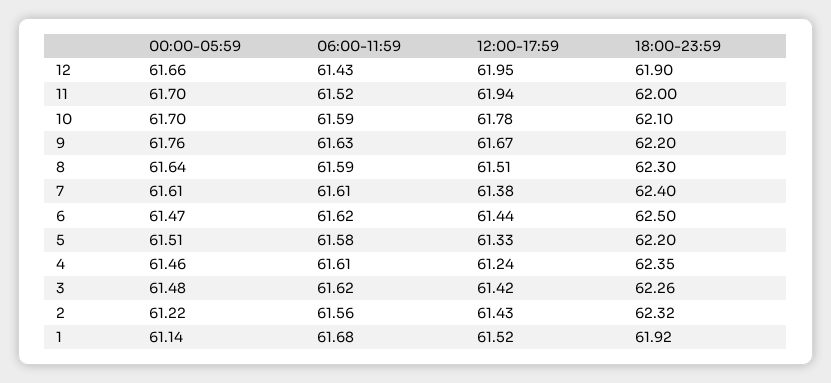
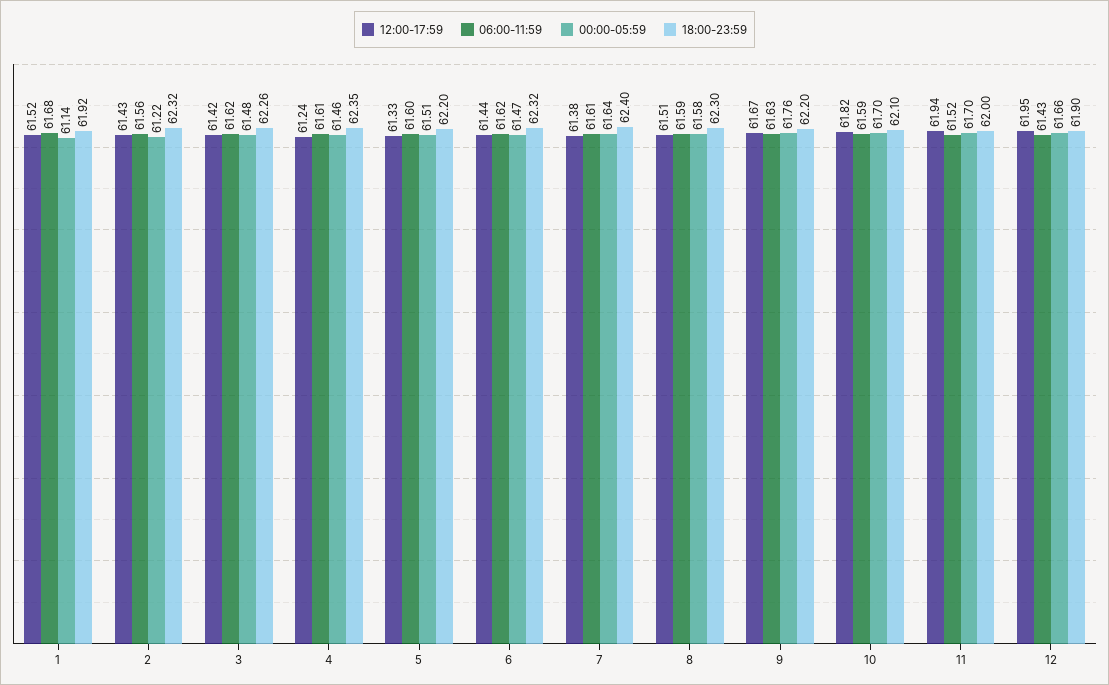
  {
    "00:00-05:59": {
      "12": 61.66,
      "11": 61.7,
      "10": 61.7,
      "9": 61.76,
-     "8": 61.64,
+     "8": 61.58,
-     "7": 61.61,
+     "7": 61.64,
      "6": 61.47,
      "5": 61.51,
      "4": 61.46,
      "3": 61.48,
      "2": 61.22,
      "1": 61.14
    },
    "06:00-11:59": {
      "12": 61.43,
      "11": 61.52,
      "10": 61.59,
      "9": 61.63,
      "8": 61.59,
      "7": 61.61,
      "6": 61.62,
-     "5": 61.58,
+     "5": 61.6,
      "4": 61.61,
      "3": 61.62,
      "2": 61.56,
      "1": 61.68
    },
    "12:00-17:59": {
      "12": 61.95,
      "11": 61.94,
-     "10": 61.78,
+     "10": 61.82,
      "9": 61.67,
      "8": 61.51,
      "7": 61.38,
      "6": 61.44,
      "5": 61.33,
      "4": 61.24,
      "3": 61.42,
      "2": 61.43,
      "1": 61.52
    },
    "18:00-23:59": {
      "12": 61.9,
      "11": 62,
      "10": 62.1,
      "9": 62.2,
      "8": 62.3,
      "7": 62.4,
-     "6": 62.5,
+     "6": 62.32,
      "5": 62.2,
      "4": 62.35,
      "3": 62.26,
      "2": 62.32,
      "1": 61.92
    }
  }

